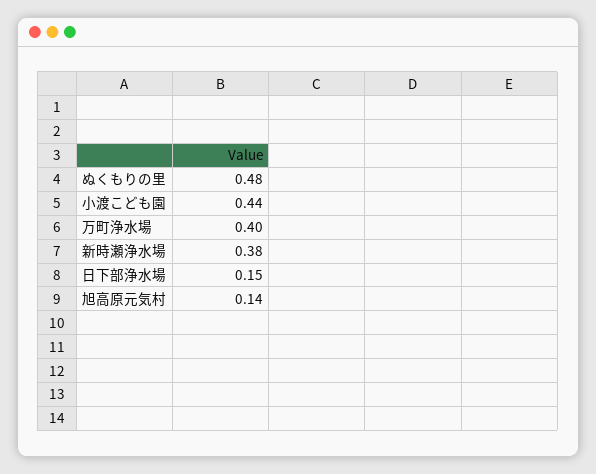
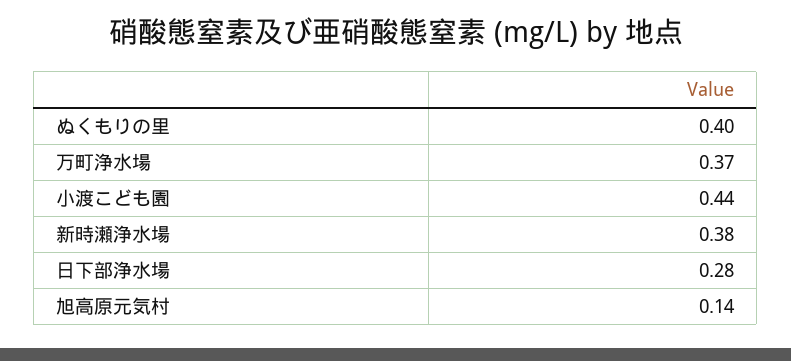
  {
-   "ぬくもりの里": 0.48,
+   "ぬくもりの里": 0.4,
    "小渡こども園": 0.44,
-   "万町浄水場": 0.4,
+   "万町浄水場": 0.37,
    "新時瀬浄水場": 0.38,
-   "日下部浄水場": 0.15,
+   "日下部浄水場": 0.28,
    "旭高原元気村": 0.14
  }

